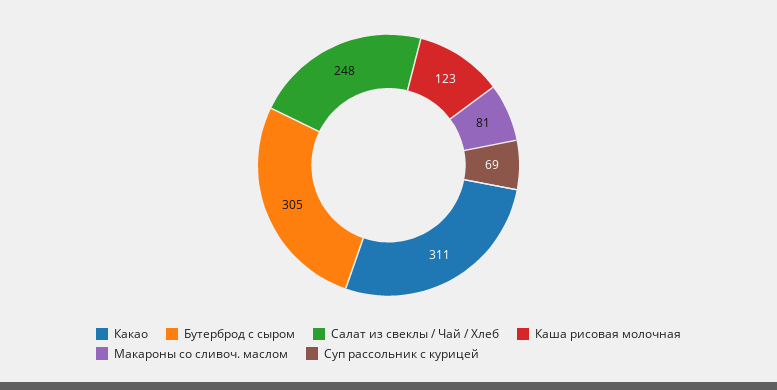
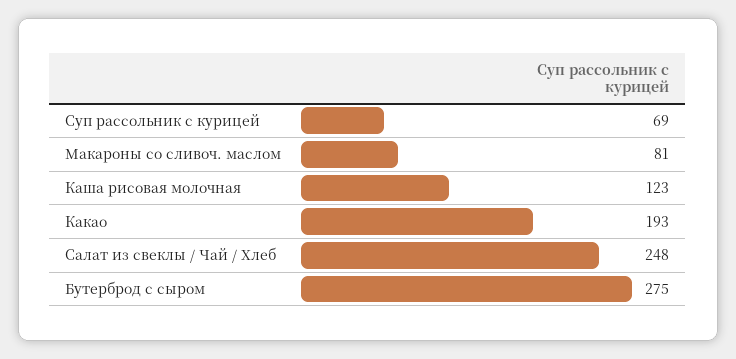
  {
-   "Какао": 311,
+   "Какао": 193,
-   "Бутерброд с сыром": 305,
+   "Бутерброд с сыром": 275,
    "Салат из свеклы / Чай / Хлеб": 248,
    "Каша рисовая молочная": 123,
    "Макароны со сливоч. маслом": 81,
    "Суп рассольник с курицей": 69
  }

